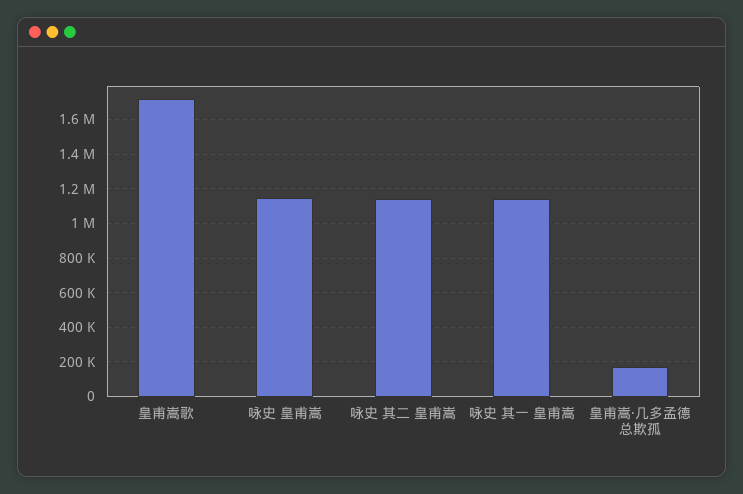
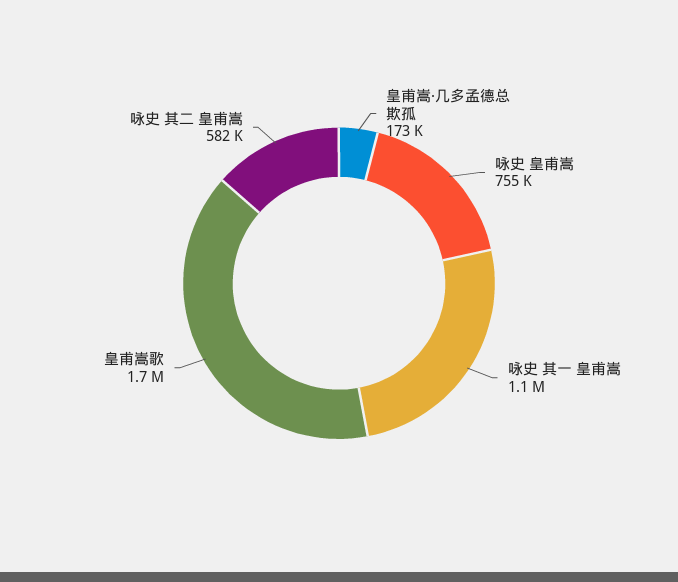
  {
    "皇甫嵩歌": 1700000,
-   "咏史 皇甫嵩": 1150000,
+   "咏史 皇甫嵩": 755000,
-   "咏史 其二 皇甫嵩": 1150000,
+   "咏史 其二 皇甫嵩": 582000,
    "咏史 其一 皇甫嵩": 1100000,
    "皇甫嵩·几多孟德总欺孤": 173000
  }

